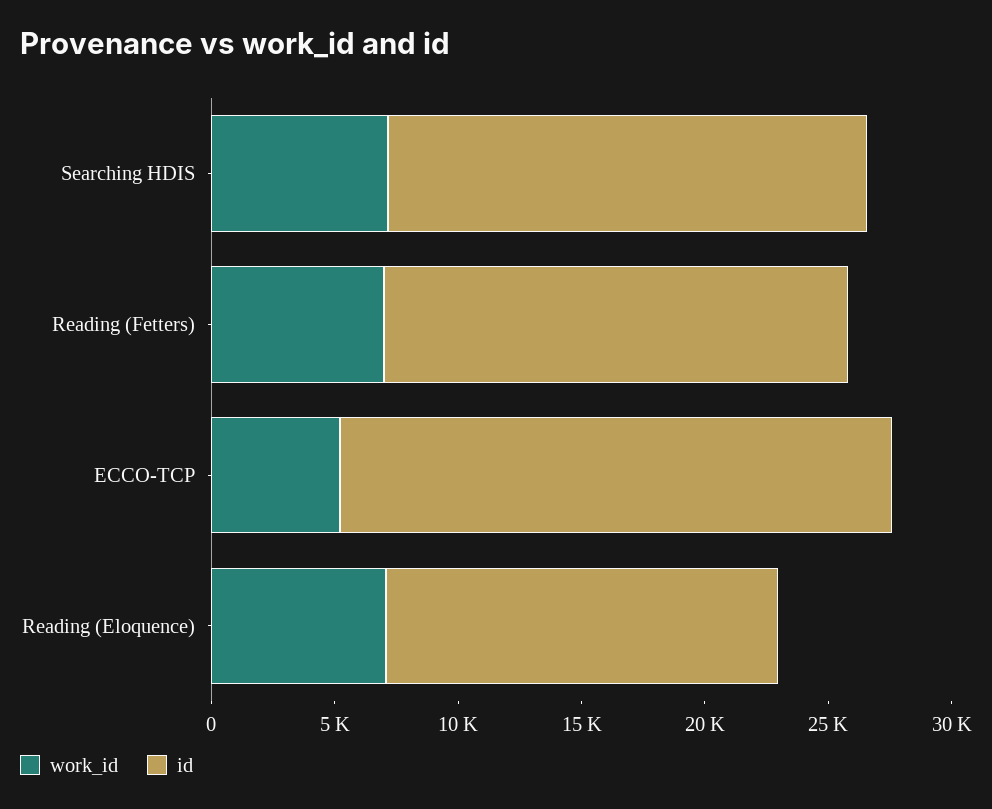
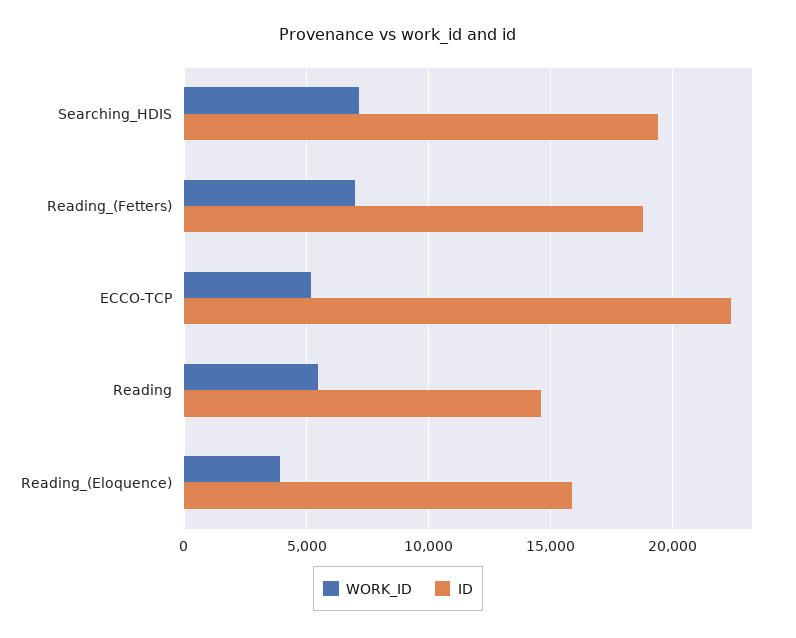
  {
    "work_id": {
      "Searching HDIS": 7000,
      "Reading (Fetters)": 7000,
      "ECCO-TCP": 5000,
-     "Reading (Eloquence)": 7000
+     "Reading (Eloquence)": 4000,
+     "Reading": 5500
    },
    "id": {
      "Searching HDIS": 19500,
      "Reading (Fetters)": 19000,
      "ECCO-TCP": 22500,
-     "Reading (Eloquence)": 16000
+     "Reading (Eloquence)": 16000,
+     "Reading": 14500
    }
  }

